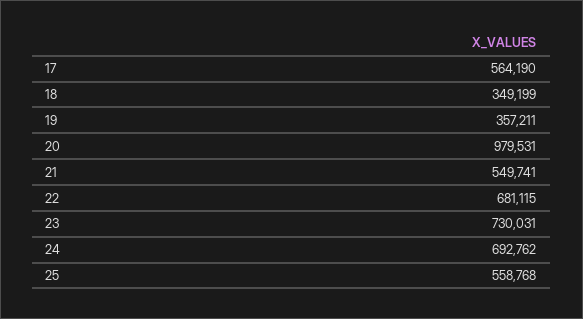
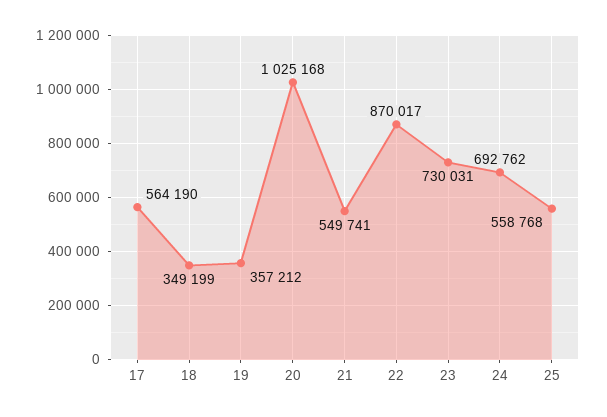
  {
    "17": 564190,
    "18": 349199,
-   "19": 357211,
+   "19": 357212,
-   "20": 979531,
+   "20": 1025168,
    "21": 549741,
-   "22": 681115,
+   "22": 870017,
    "23": 730031,
    "24": 692762,
    "25": 558768
  }

